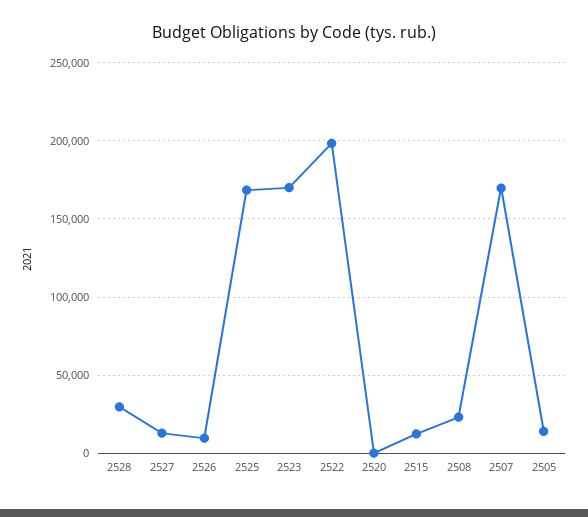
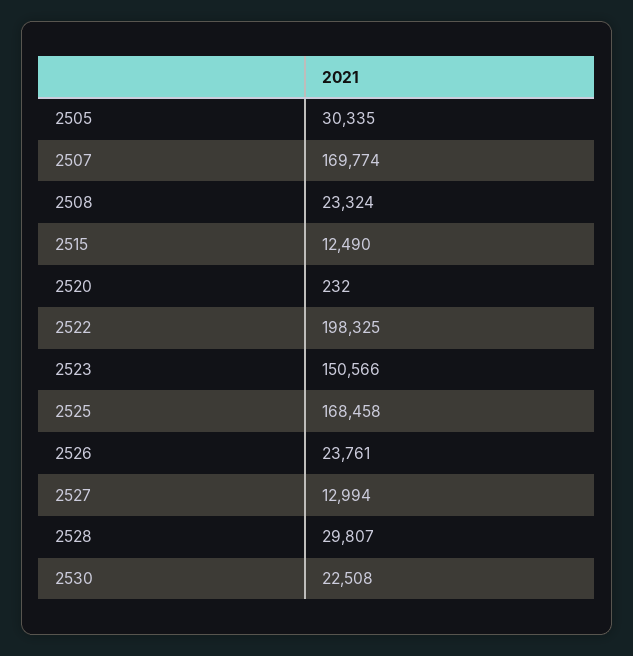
  {
    "2528": 29807,
    "2527": 12994,
-   "2526": 10000,
+   "2526": 23761,
    "2525": 168458,
-   "2523": 170000,
+   "2523": 150566,
    "2522": 198325,
    "2520": 232,
    "2515": 12490,
    "2508": 23324,
    "2507": 169774,
-   "2505": 15000
+   "2505": 30335,
+   "2530": 22508
  }

